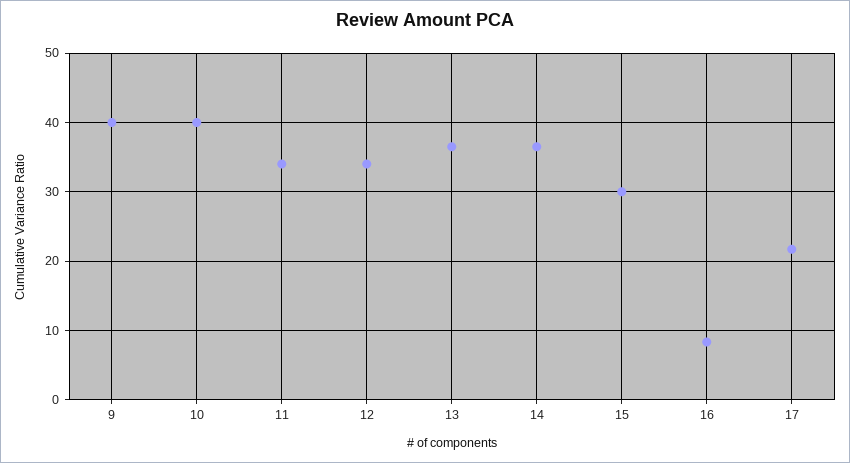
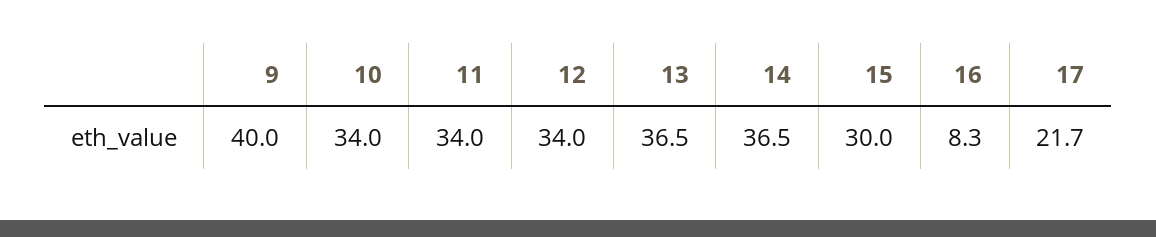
  {
    "9": 40,
-   "10": 40,
+   "10": 34,
    "11": 34,
    "12": 34,
    "13": 36.5,
    "14": 36.5,
    "15": 30,
    "16": 8.3,
    "17": 21.7
  }

